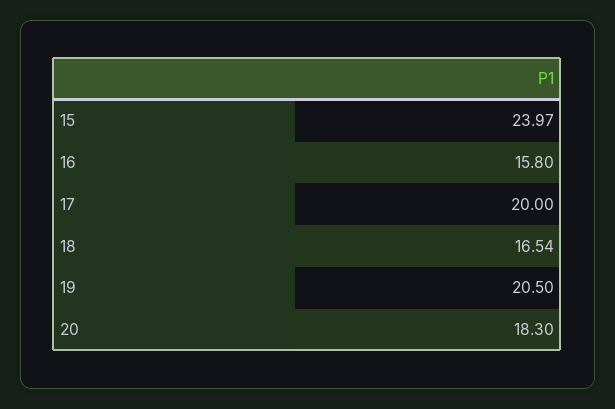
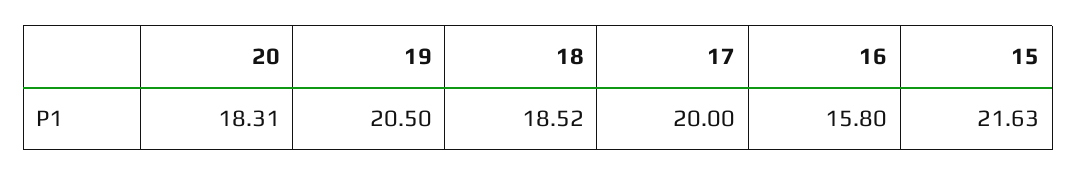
  {
-   "15": 23.97,
+   "15": 21.63,
    "16": 15.8,
    "17": 20,
-   "18": 16.54,
+   "18": 18.52,
    "19": 20.5,
-   "20": 18.3
+   "20": 18.31
  }

